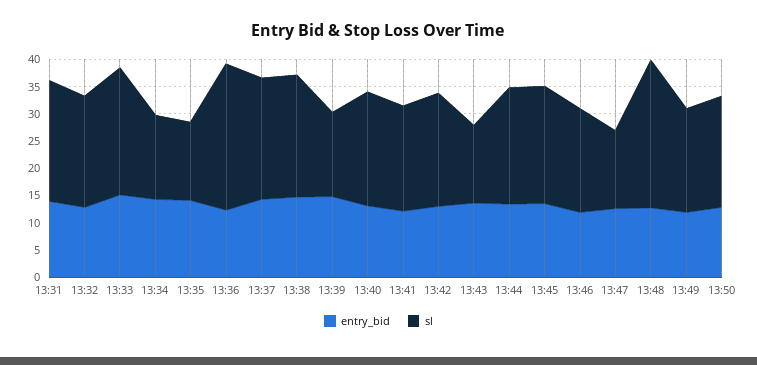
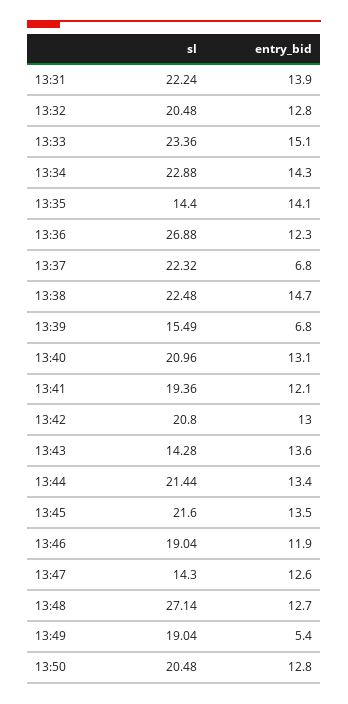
  {
    "entry_bid": {
      "13:31": 13.9,
      "13:32": 12.8,
      "13:33": 15.1,
      "13:34": 14.3,
      "13:35": 14.1,
      "13:36": 12.3,
-     "13:37": 15,
+     "13:37": 6.8,
      "13:38": 14.7,
-     "13:39": 15,
+     "13:39": 6.8,
      "13:40": 13.1,
      "13:41": 12.1,
      "13:42": 13,
      "13:43": 13.6,
      "13:44": 13.4,
      "13:45": 13.5,
      "13:46": 11.9,
      "13:47": 12.6,
      "13:48": 12.7,
-     "13:49": 12.5,
+     "13:49": 5.4,
      "13:50": 12.8
    },
    "sl": {
      "13:31": 22.24,
      "13:32": 20.48,
      "13:33": 23.36,
-     "13:34": 15,
+     "13:34": 22.88,
      "13:35": 14.4,
      "13:36": 26.88,
      "13:37": 22.32,
      "13:38": 22.48,
      "13:39": 15.49,
      "13:40": 20.96,
      "13:41": 19.36,
      "13:42": 20.8,
      "13:43": 14.28,
      "13:44": 21.44,
      "13:45": 21.6,
      "13:46": 19.04,
      "13:47": 14.3,
      "13:48": 27.14,
      "13:49": 19.04,
      "13:50": 20.48
    }
  }

